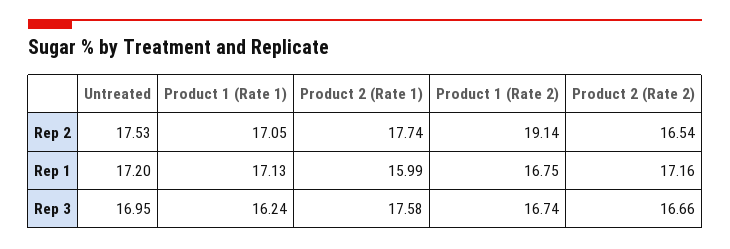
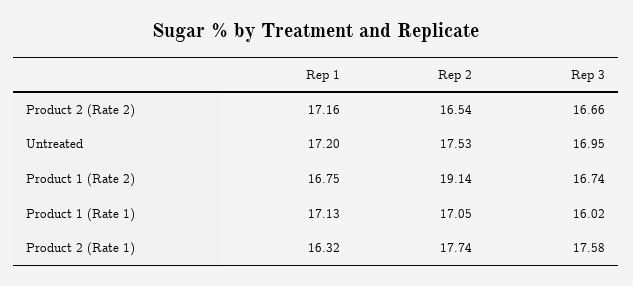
  {
    "Untreated": {
      "Rep 2": 17.53,
      "Rep 1": 17.2,
      "Rep 3": 16.95
    },
    "Product 1 (Rate 1)": {
      "Rep 2": 17.05,
      "Rep 1": 17.13,
-     "Rep 3": 16.24
+     "Rep 3": 16.02
    },
    "Product 2 (Rate 1)": {
      "Rep 2": 17.74,
-     "Rep 1": 15.99,
+     "Rep 1": 16.32,
      "Rep 3": 17.58
    },
    "Product 1 (Rate 2)": {
      "Rep 2": 19.14,
      "Rep 1": 16.75,
      "Rep 3": 16.74
    },
    "Product 2 (Rate 2)": {
      "Rep 2": 16.54,
      "Rep 1": 17.16,
      "Rep 3": 16.66
    }
  }

